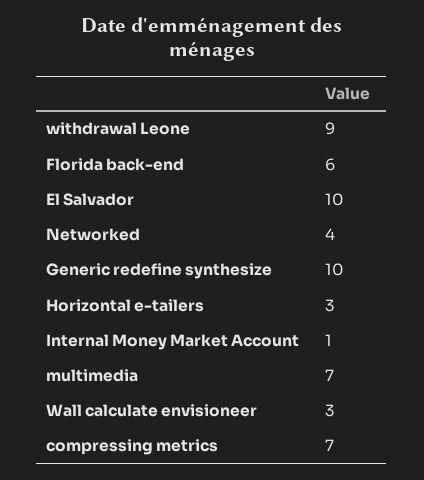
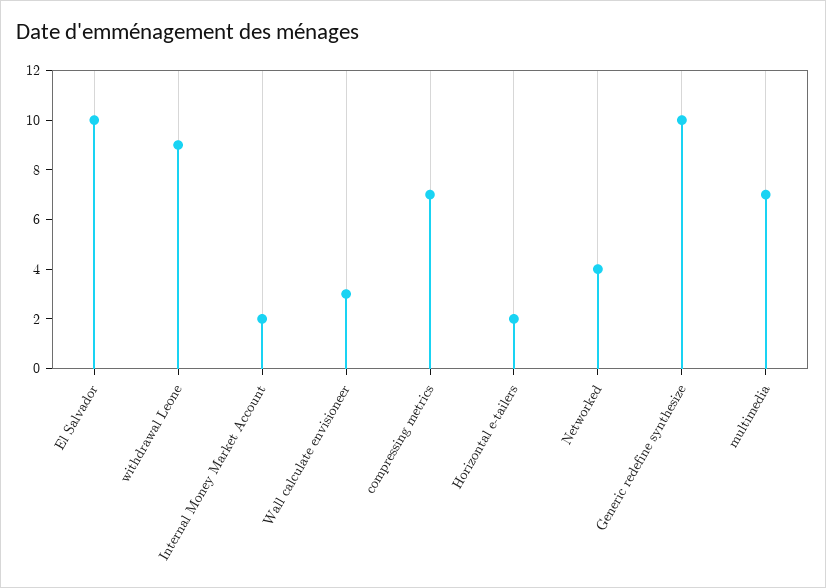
  {
    "withdrawal Leone": 9,
-   "Florida back-end": 6,
    "El Salvador": 10,
    "Networked": 4,
    "Generic redefine synthesize": 10,
-   "Horizontal e-tailers": 3,
+   "Horizontal e-tailers": 2,
-   "Internal Money Market Account": 1,
+   "Internal Money Market Account": 2,
    "multimedia": 7,
    "Wall calculate envisioneer": 3,
    "compressing metrics": 7
  }

